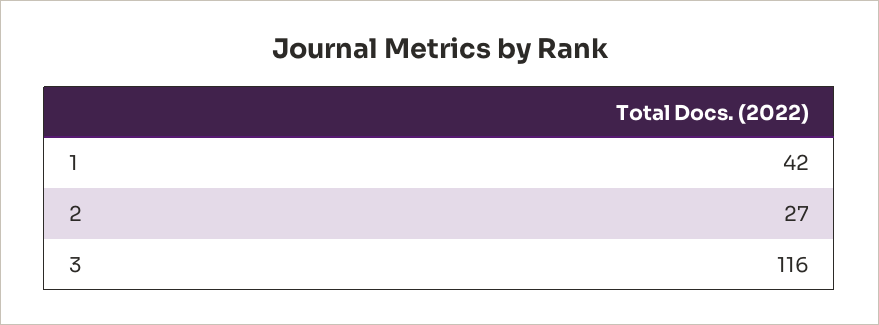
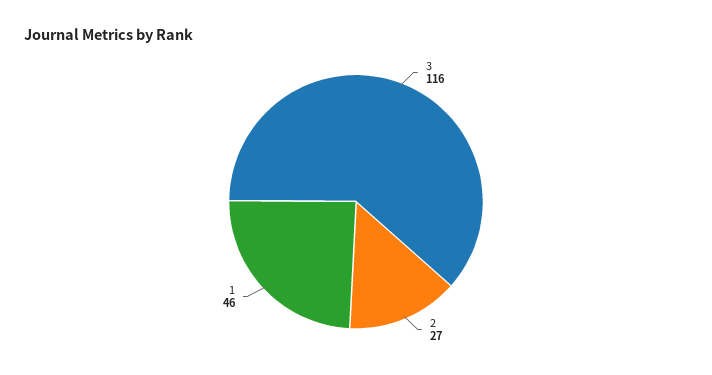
  {
-   "1": 42,
+   "1": 46,
    "2": 27,
    "3": 116
  }

